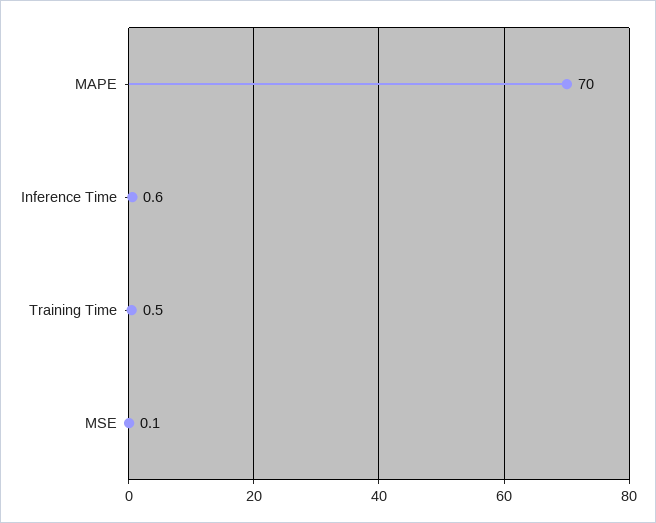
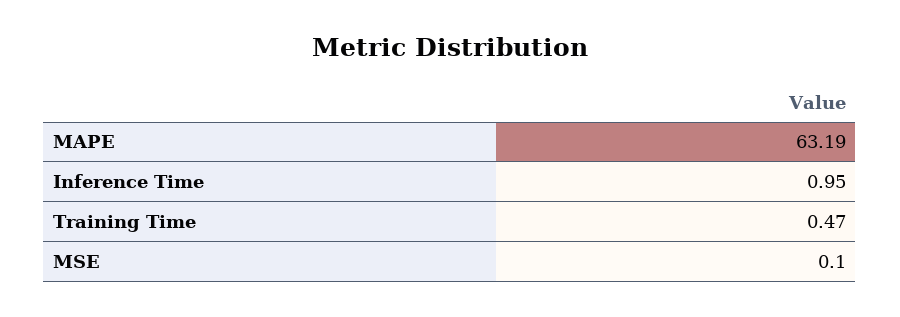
  {
-   "MAPE": 70,
+   "MAPE": 63.19,
-   "Inference Time": 0.6,
+   "Inference Time": 0.95,
    "Training Time": 0.47,
    "MSE": 0.1
  }

